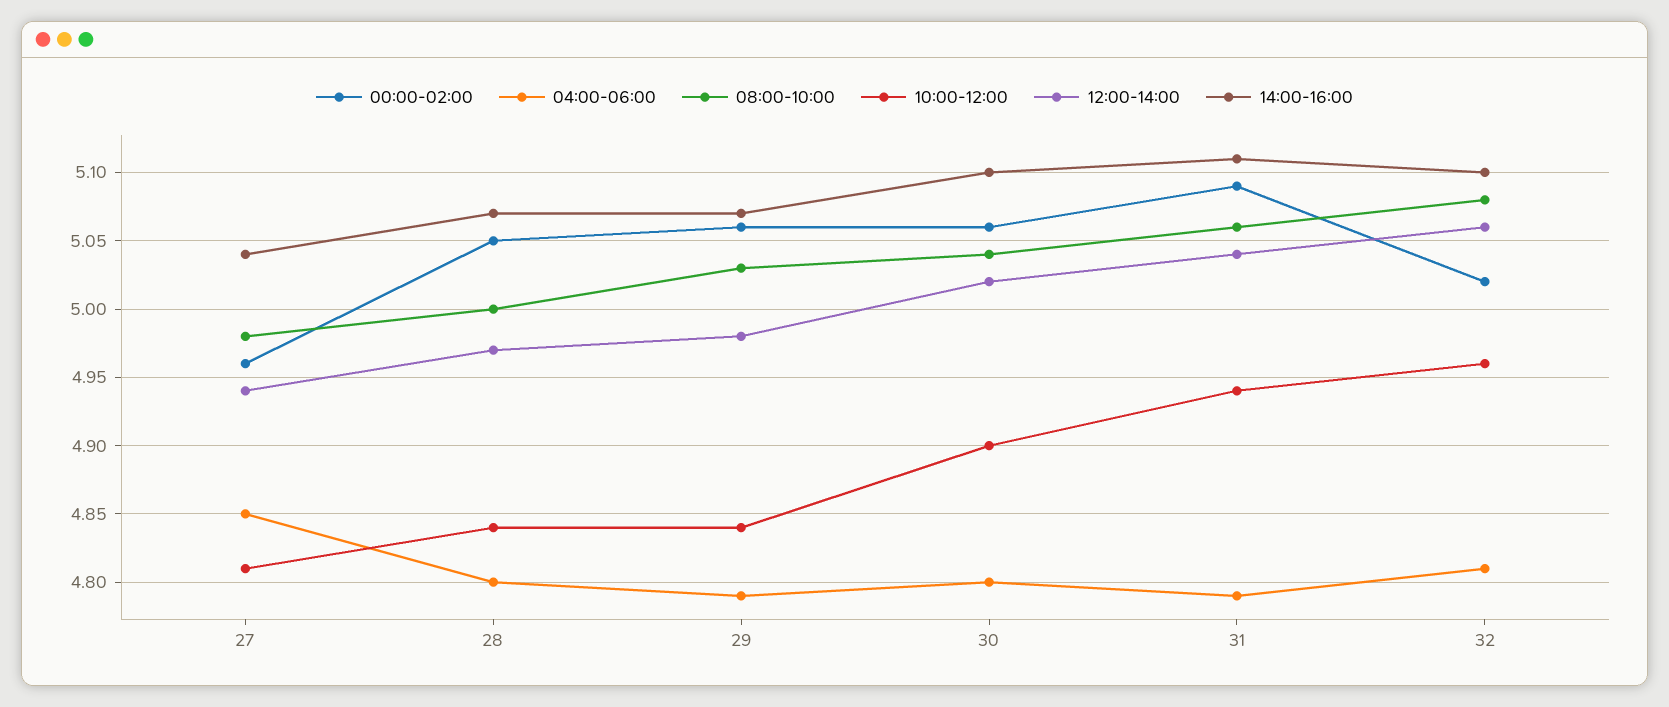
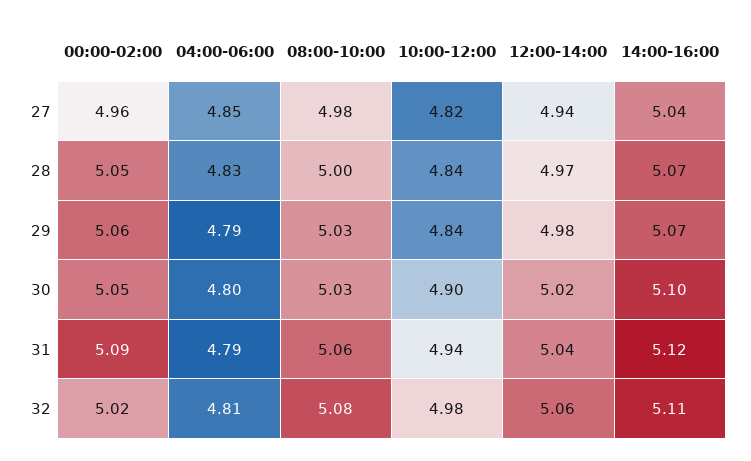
  {
    "00:00-02:00": {
      "27": 4.96,
      "28": 5.05,
      "29": 5.06,
-     "30": 5.06,
+     "30": 5.05,
      "31": 5.09,
      "32": 5.02
    },
    "04:00-06:00": {
      "27": 4.85,
-     "28": 4.8,
+     "28": 4.83,
      "29": 4.79,
      "30": 4.8,
      "31": 4.79,
      "32": 4.81
    },
    "08:00-10:00": {
      "27": 4.98,
      "28": 5,
      "29": 5.03,
-     "30": 5.04,
+     "30": 5.03,
      "31": 5.06,
      "32": 5.08
    },
    "10:00-12:00": {
-     "27": 4.81,
+     "27": 4.82,
      "28": 4.84,
      "29": 4.84,
      "30": 4.9,
      "31": 4.94,
-     "32": 4.96
+     "32": 4.98
    },
    "12:00-14:00": {
      "27": 4.94,
      "28": 4.97,
      "29": 4.98,
      "30": 5.02,
      "31": 5.04,
      "32": 5.06
    },
    "14:00-16:00": {
      "27": 5.04,
      "28": 5.07,
      "29": 5.07,
      "30": 5.1,
-     "31": 5.11,
+     "31": 5.12,
-     "32": 5.1
+     "32": 5.11
    }
  }

